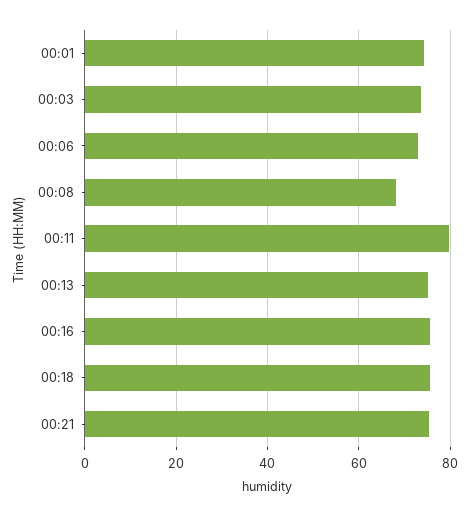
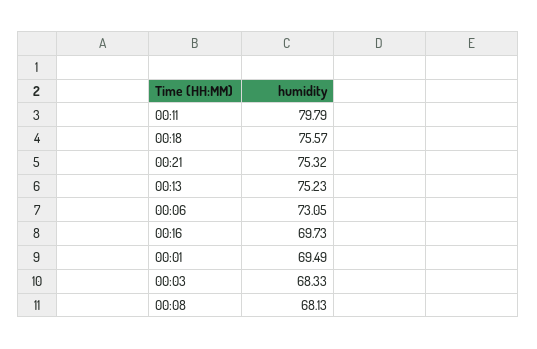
  {
-   "00:01": 74,
+   "00:01": 69.49,
-   "00:03": 74,
+   "00:03": 68.33,
    "00:06": 73.05,
    "00:08": 68.13,
    "00:11": 79.79,
    "00:13": 75.23,
-   "00:16": 76,
+   "00:16": 69.73,
    "00:18": 75.57,
    "00:21": 75.32
  }

